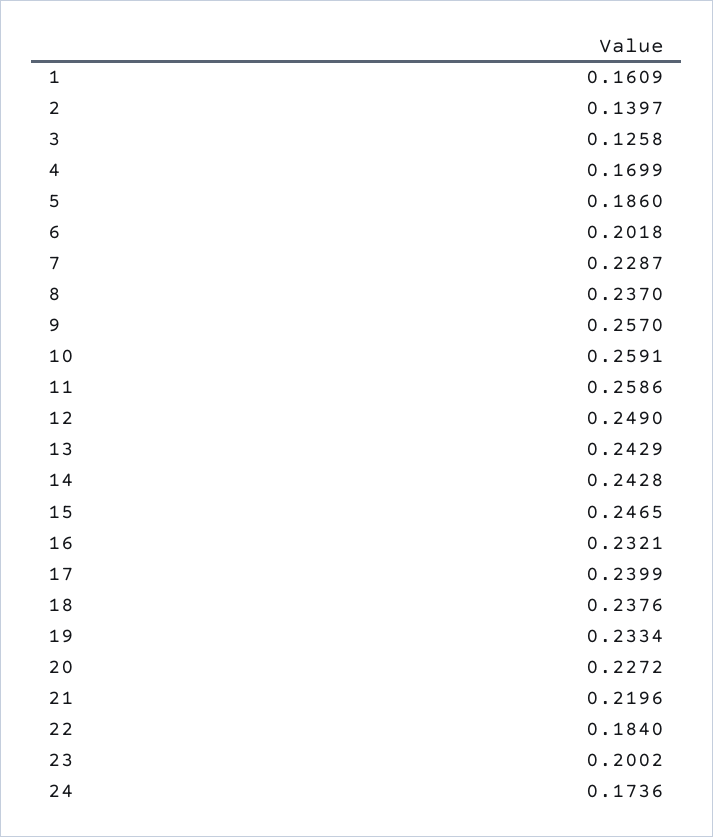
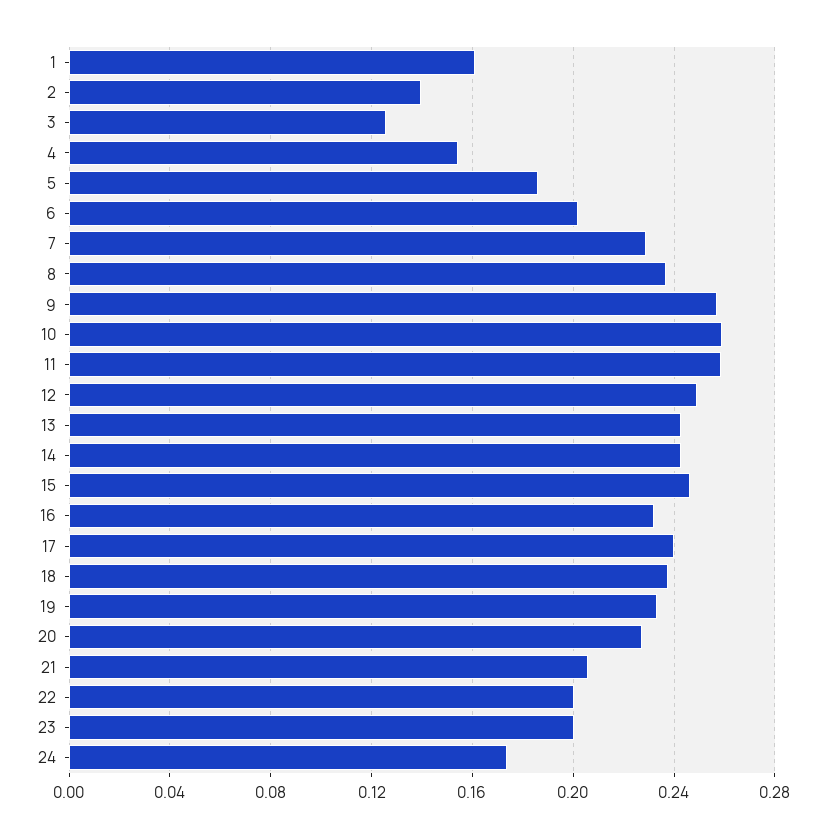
  {
    "1": 0.1609,
    "2": 0.1397,
    "3": 0.1258,
-   "4": 0.1699,
+   "4": 0.155,
    "5": 0.186,
    "6": 0.2018,
    "7": 0.2287,
    "8": 0.237,
    "9": 0.257,
    "10": 0.2591,
    "11": 0.2586,
    "12": 0.249,
    "13": 0.2429,
    "14": 0.2428,
    "15": 0.2465,
    "16": 0.2321,
    "17": 0.2399,
    "18": 0.2376,
    "19": 0.2334,
    "20": 0.2272,
-   "21": 0.2196,
+   "21": 0.205,
-   "22": 0.184,
+   "22": 0.2,
    "23": 0.2002,
    "24": 0.1736
  }

